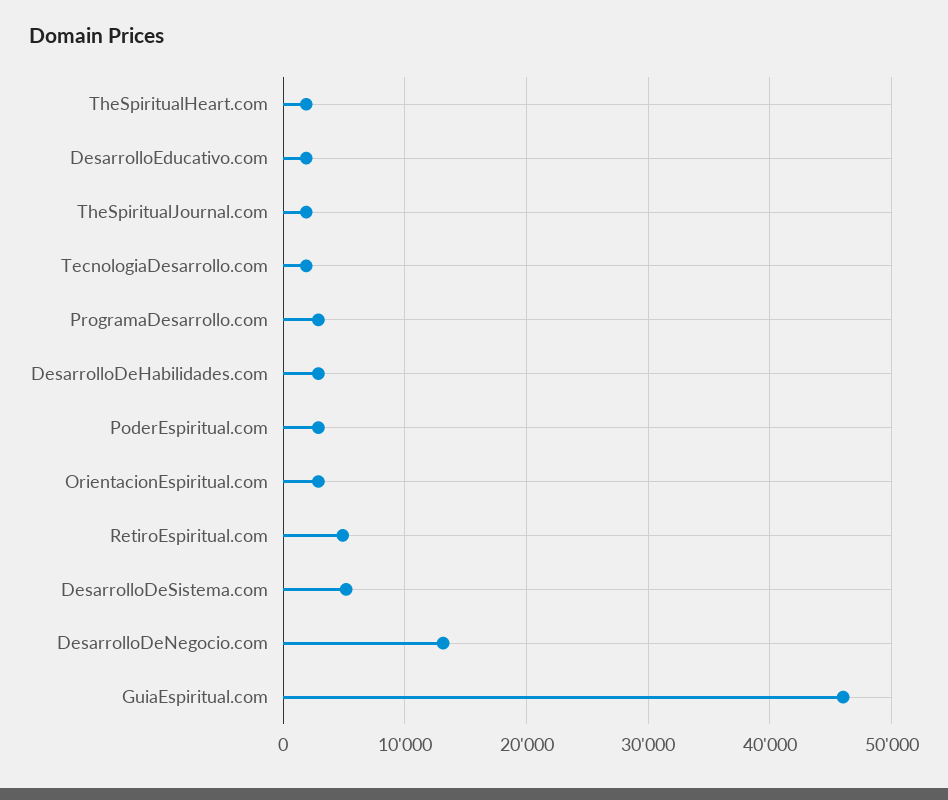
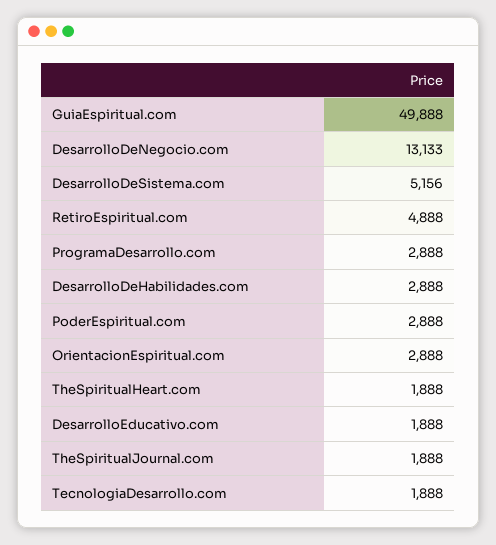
  {
    "TheSpiritualHeart.com": 1888,
    "DesarrolloEducativo.com": 1888,
    "TheSpiritualJournal.com": 1888,
    "TecnologiaDesarrollo.com": 1888,
    "ProgramaDesarrollo.com": 2888,
    "DesarrolloDeHabilidades.com": 2888,
    "PoderEspiritual.com": 2888,
    "OrientacionEspiritual.com": 2888,
    "RetiroEspiritual.com": 4888,
    "DesarrolloDeSistema.com": 5156,
    "DesarrolloDeNegocio.com": 13133,
-   "GuiaEspiritual.com": 46000
+   "GuiaEspiritual.com": 49888
  }

